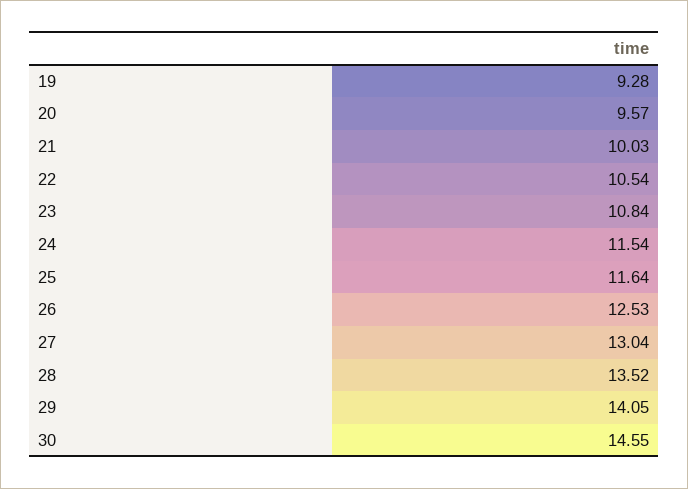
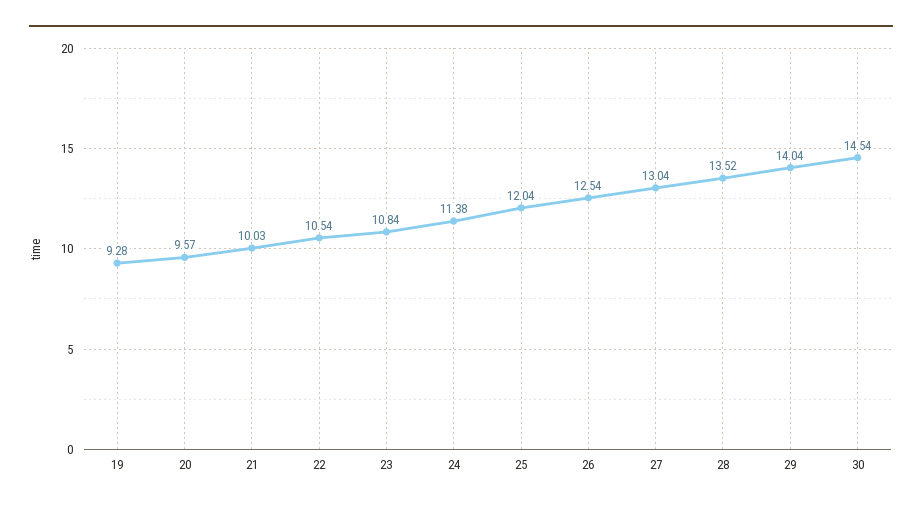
  {
    "19": 9.28,
    "20": 9.57,
    "21": 10.03,
    "22": 10.54,
    "23": 10.84,
-   "24": 11.54,
+   "24": 11.38,
-   "25": 11.64,
+   "25": 12.04,
-   "26": 12.53,
+   "26": 12.54,
    "27": 13.04,
    "28": 13.52,
-   "29": 14.05,
+   "29": 14.04,
-   "30": 14.55
+   "30": 14.54
  }

